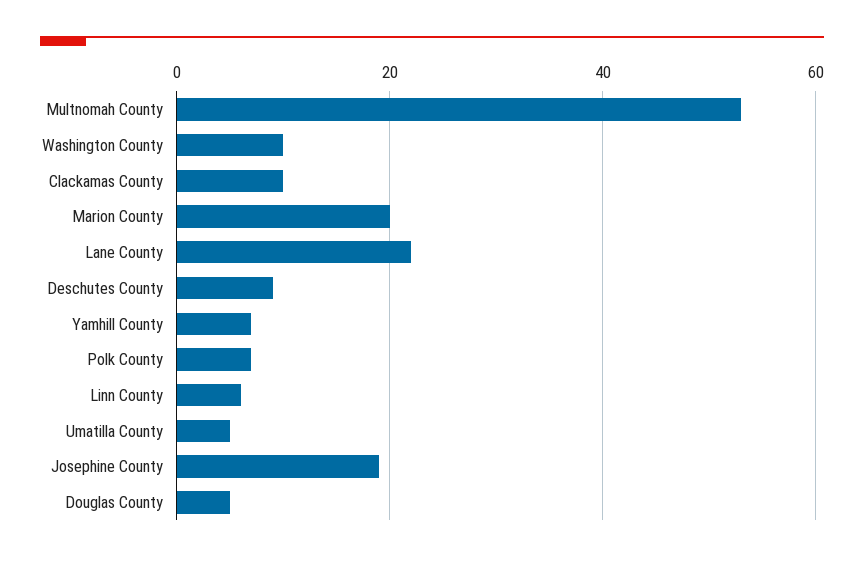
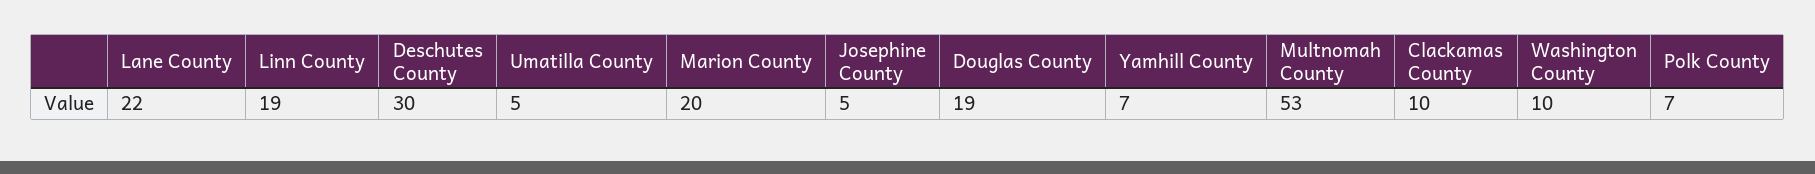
  {
    "Multnomah County": 53,
    "Washington County": 10,
    "Clackamas County": 10,
    "Marion County": 20,
    "Lane County": 22,
-   "Deschutes County": 10,
+   "Deschutes County": 30,
    "Yamhill County": 7,
    "Polk County": 7,
-   "Linn County": 5,
+   "Linn County": 19,
    "Umatilla County": 5,
-   "Josephine County": 20,
+   "Josephine County": 5,
-   "Douglas County": 5
+   "Douglas County": 19
  }

